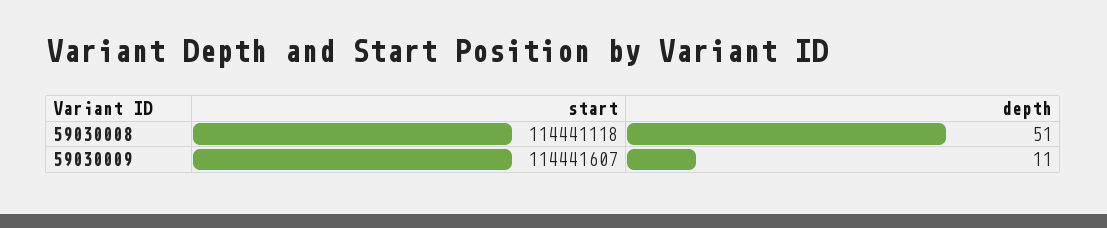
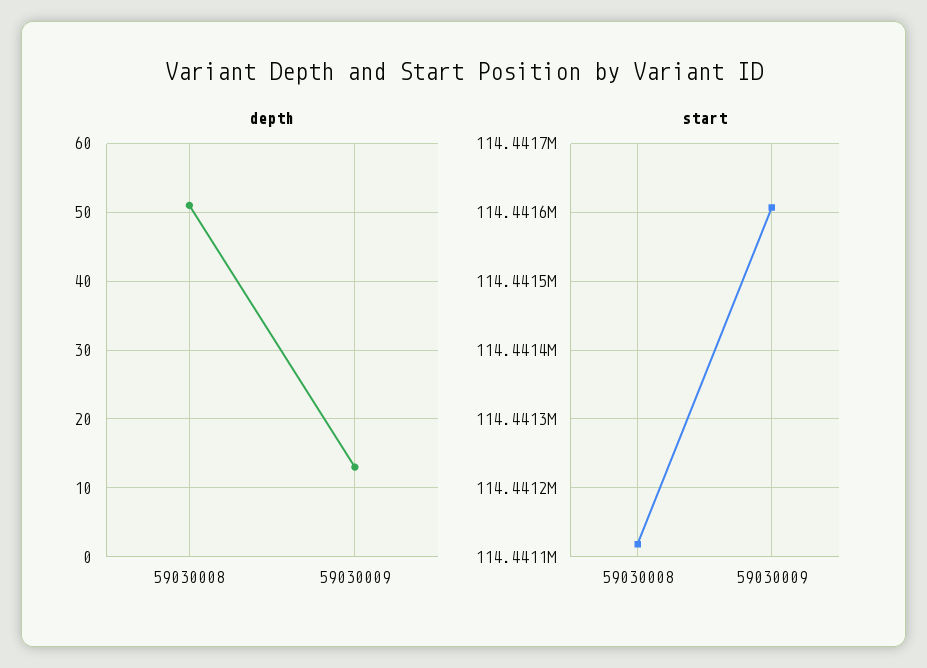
  {
    "start": {
      "59030008": 114441118,
      "59030009": 114441607
    },
    "depth": {
      "59030008": 51,
-     "59030009": 11
+     "59030009": 13
    }
  }

